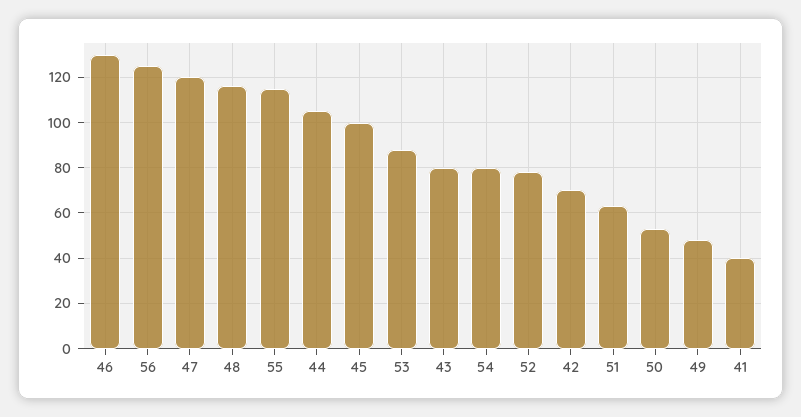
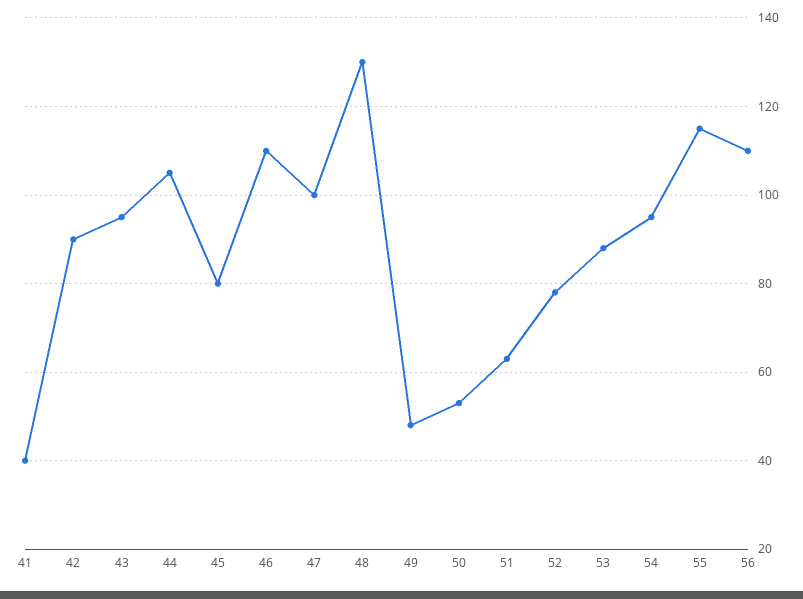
  {
-   "46": 130,
+   "46": 110,
-   "56": 125,
+   "56": 110,
-   "47": 120,
+   "47": 100,
-   "48": 115,
+   "48": 130,
    "55": 115,
    "44": 105,
-   "45": 100,
+   "45": 80,
    "53": 90,
-   "43": 80,
+   "43": 95,
-   "54": 80,
+   "54": 95,
    "52": 80,
-   "42": 70,
+   "42": 90,
    "51": 65,
    "50": 55,
    "49": 50,
    "41": 40
  }

